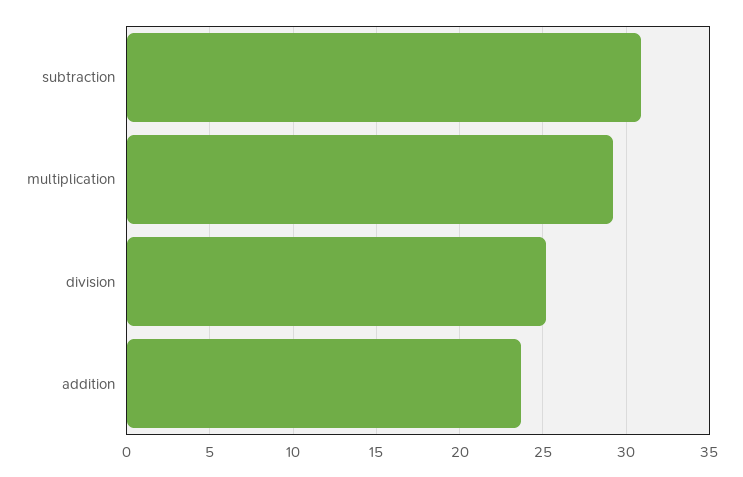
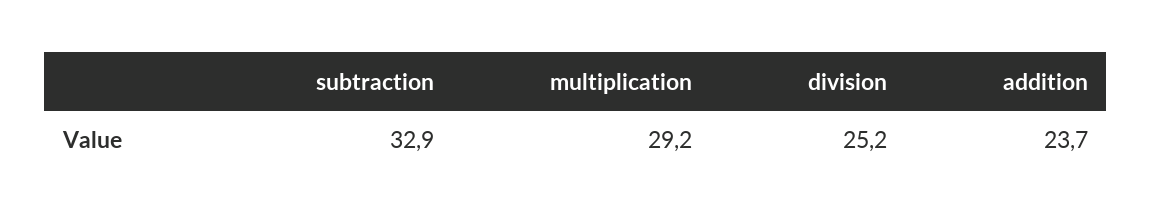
  {
-   "subtraction": 31,
+   "subtraction": 32.9,
    "multiplication": 29.2,
    "division": 25.2,
    "addition": 23.7
  }

